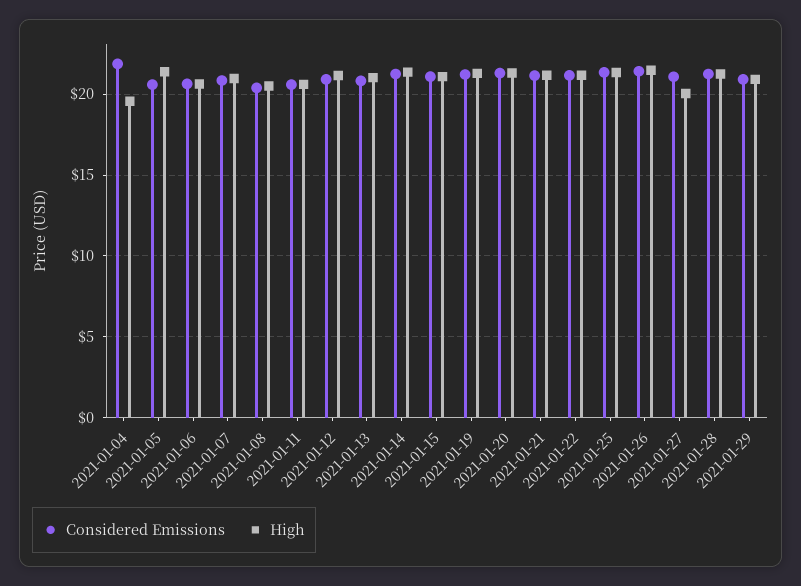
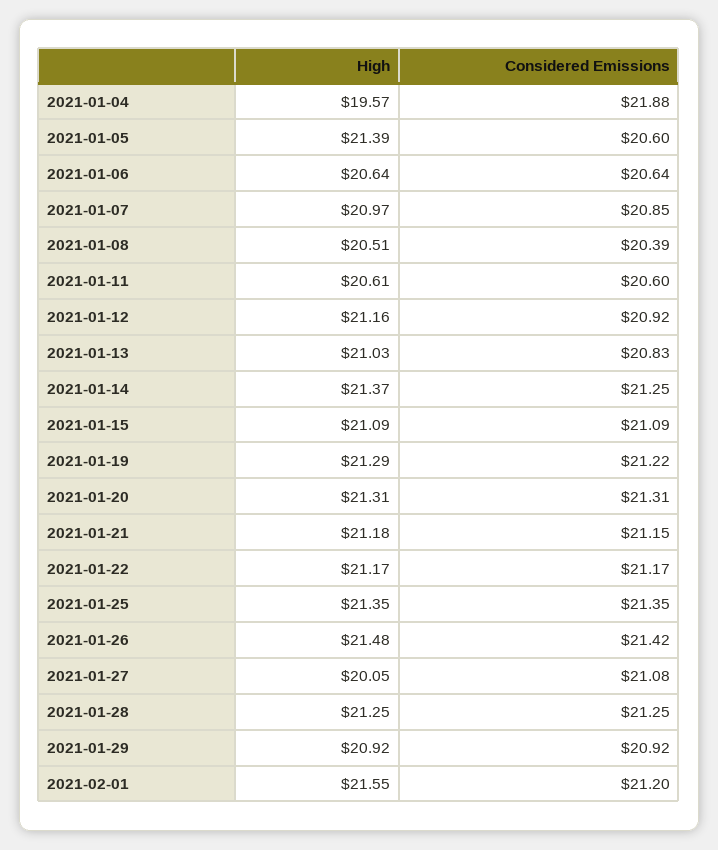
  {
    "Considered Emissions": {
      "2021-01-04": 21.88,
      "2021-01-05": 20.6,
      "2021-01-06": 20.64,
      "2021-01-07": 20.85,
      "2021-01-08": 20.39,
      "2021-01-11": 20.6,
      "2021-01-12": 20.92,
      "2021-01-13": 20.83,
      "2021-01-14": 21.25,
      "2021-01-15": 21.09,
      "2021-01-19": 21.22,
      "2021-01-20": 21.31,
      "2021-01-21": 21.15,
      "2021-01-22": 21.17,
      "2021-01-25": 21.35,
      "2021-01-26": 21.42,
      "2021-01-27": 21.08,
      "2021-01-28": 21.25,
-     "2021-01-29": 20.92
+     "2021-01-29": 20.92,
+     "2021-02-01": 21.2
    },
    "High": {
      "2021-01-04": 19.57,
      "2021-01-05": 21.39,
      "2021-01-06": 20.64,
      "2021-01-07": 20.97,
      "2021-01-08": 20.51,
      "2021-01-11": 20.61,
      "2021-01-12": 21.16,
      "2021-01-13": 21.03,
      "2021-01-14": 21.37,
      "2021-01-15": 21.09,
      "2021-01-19": 21.29,
      "2021-01-20": 21.31,
      "2021-01-21": 21.18,
      "2021-01-22": 21.17,
      "2021-01-25": 21.35,
      "2021-01-26": 21.48,
      "2021-01-27": 20.05,
      "2021-01-28": 21.25,
-     "2021-01-29": 20.92
+     "2021-01-29": 20.92,
+     "2021-02-01": 21.55
    }
  }

